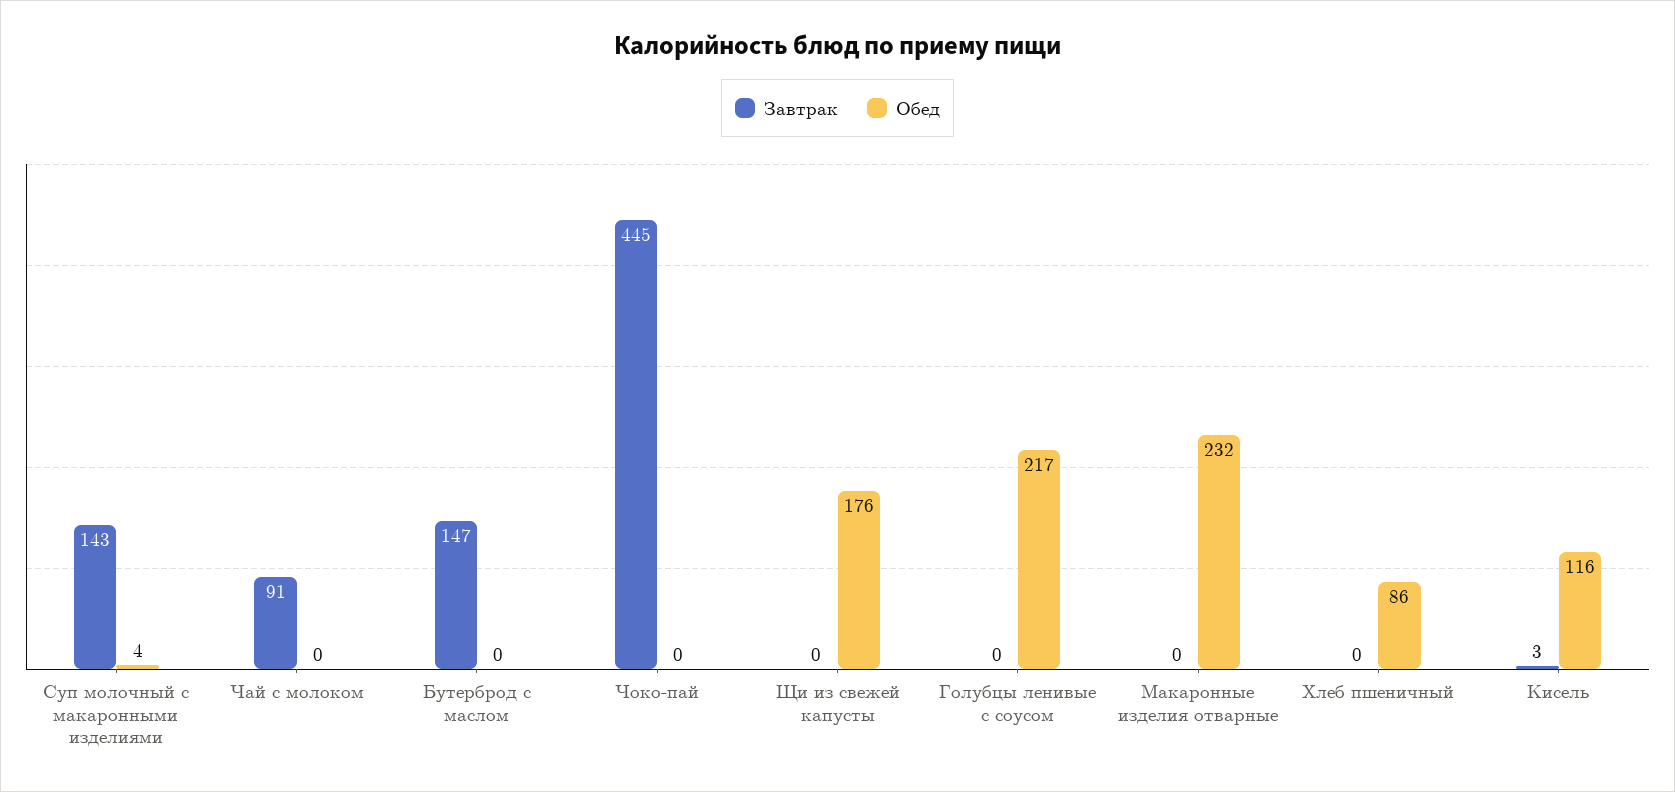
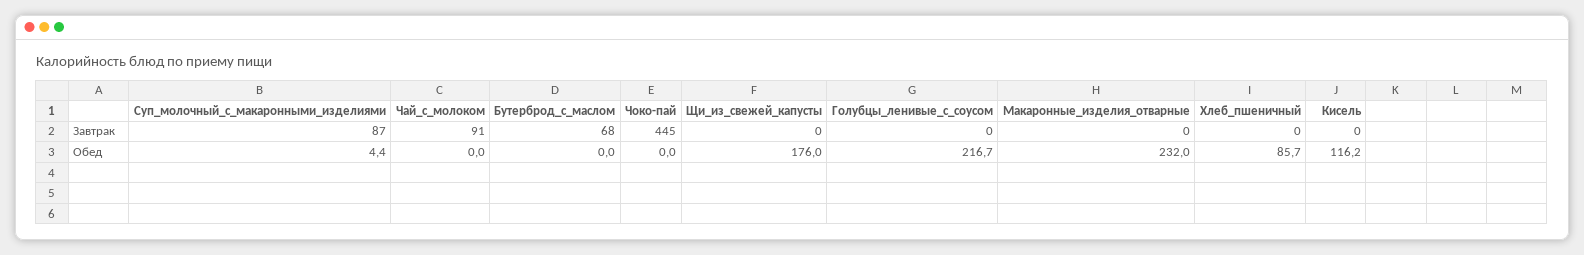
  {
    "Завтрак": {
-     "Суп молочный с макаронными изделиями": 143,
+     "Суп молочный с макаронными изделиями": 87,
      "Чай с молоком": 91,
-     "Бутерброд с маслом": 147,
+     "Бутерброд с маслом": 68,
      "Чоко-пай": 445,
      "Щи из свежей капусты": 0,
      "Голубцы ленивые с соусом": 0,
      "Макаронные изделия отварные": 0,
      "Хлеб пшеничный": 0,
-     "Кисель": 3
+     "Кисель": 0
    },
    "Обед": {
      "Суп молочный с макаронными изделиями": 4.4,
      "Чай с молоком": 0,
      "Бутерброд с маслом": 0,
      "Чоко-пай": 0,
      "Щи из свежей капусты": 176,
      "Голубцы ленивые с соусом": 216.7,
      "Макаронные изделия отварные": 232,
      "Хлеб пшеничный": 85.7,
      "Кисель": 116.2
    }
  }

